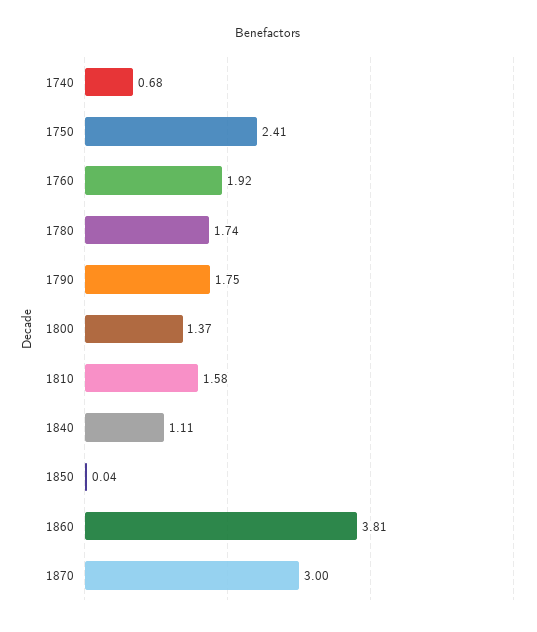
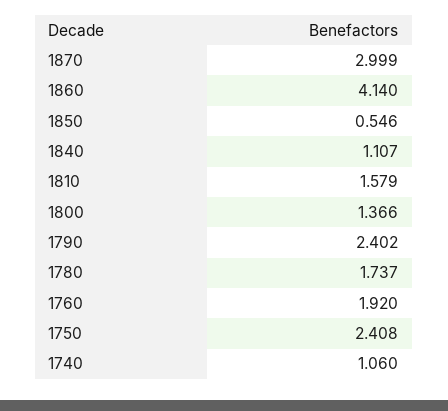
  {
-   "1740": 0.68,
+   "1740": 1.06,
    "1750": 2.408,
    "1760": 1.92,
    "1780": 1.737,
-   "1790": 1.75,
+   "1790": 2.402,
    "1800": 1.366,
    "1810": 1.579,
    "1840": 1.107,
-   "1850": 0.04,
+   "1850": 0.546,
-   "1860": 3.81,
+   "1860": 4.14,
    "1870": 2.999
  }

